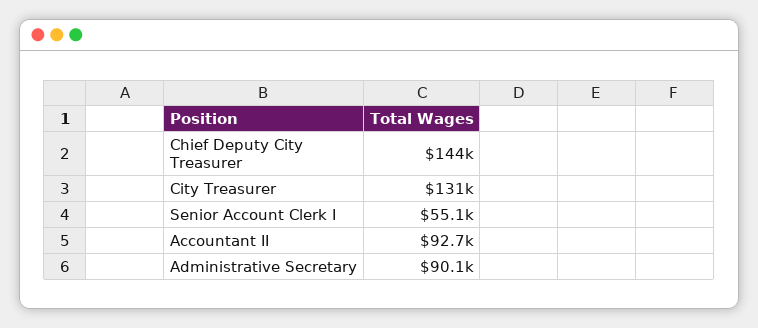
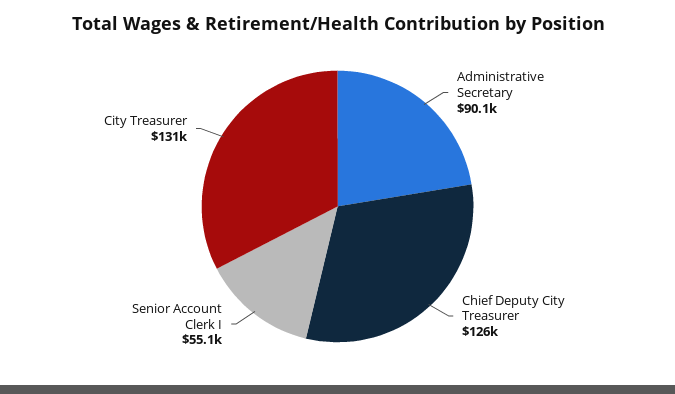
  {
-   "Chief Deputy City Treasurer": 144000,
+   "Chief Deputy City Treasurer": 126000,
    "City Treasurer": 131000,
    "Senior Account Clerk I": 55100,
-   "Accountant II": 92700,
    "Administrative Secretary": 90100
  }

